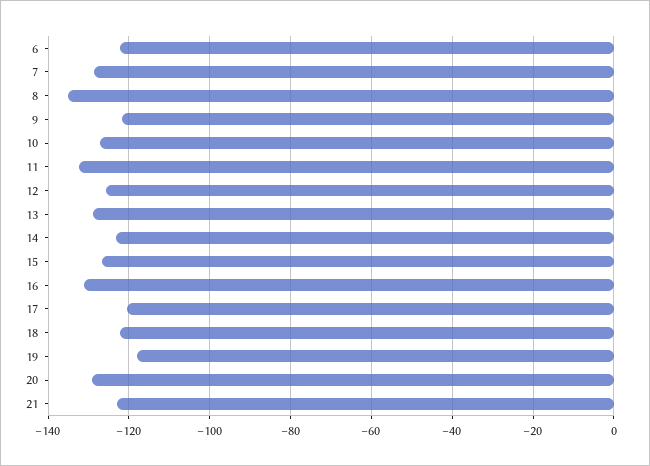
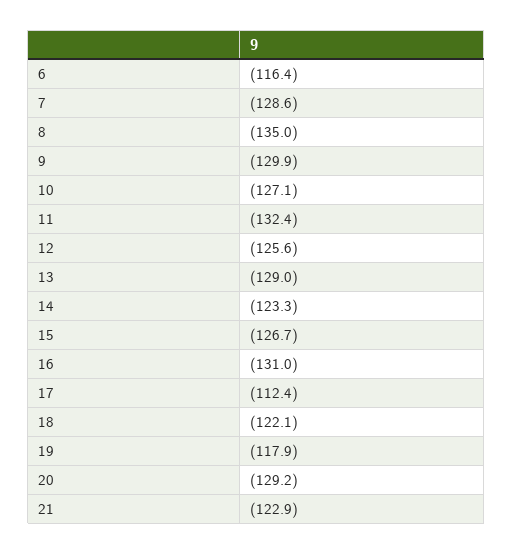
  {
-   "6": -122,
+   "6": -116.4,
    "7": -128.6,
    "8": -135,
-   "9": -122,
+   "9": -129.9,
    "10": -127.1,
    "11": -132.4,
    "12": -125.6,
    "13": -129,
    "14": -123.3,
    "15": -126.7,
    "16": -131,
-   "17": -120,
+   "17": -112.4,
    "18": -122.1,
    "19": -117.9,
    "20": -129.2,
    "21": -122.9
  }

